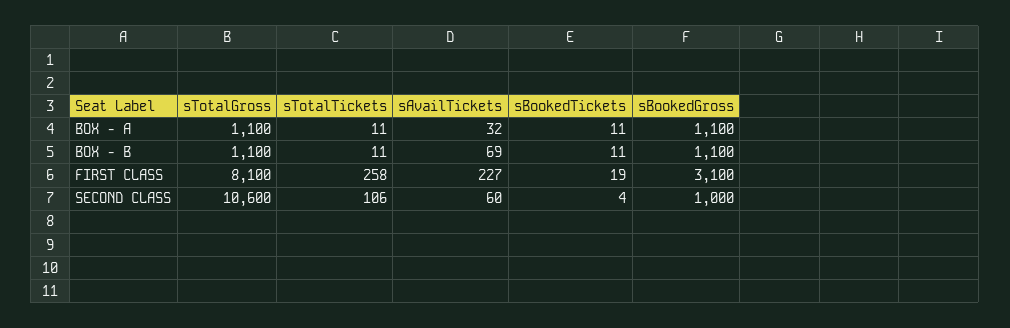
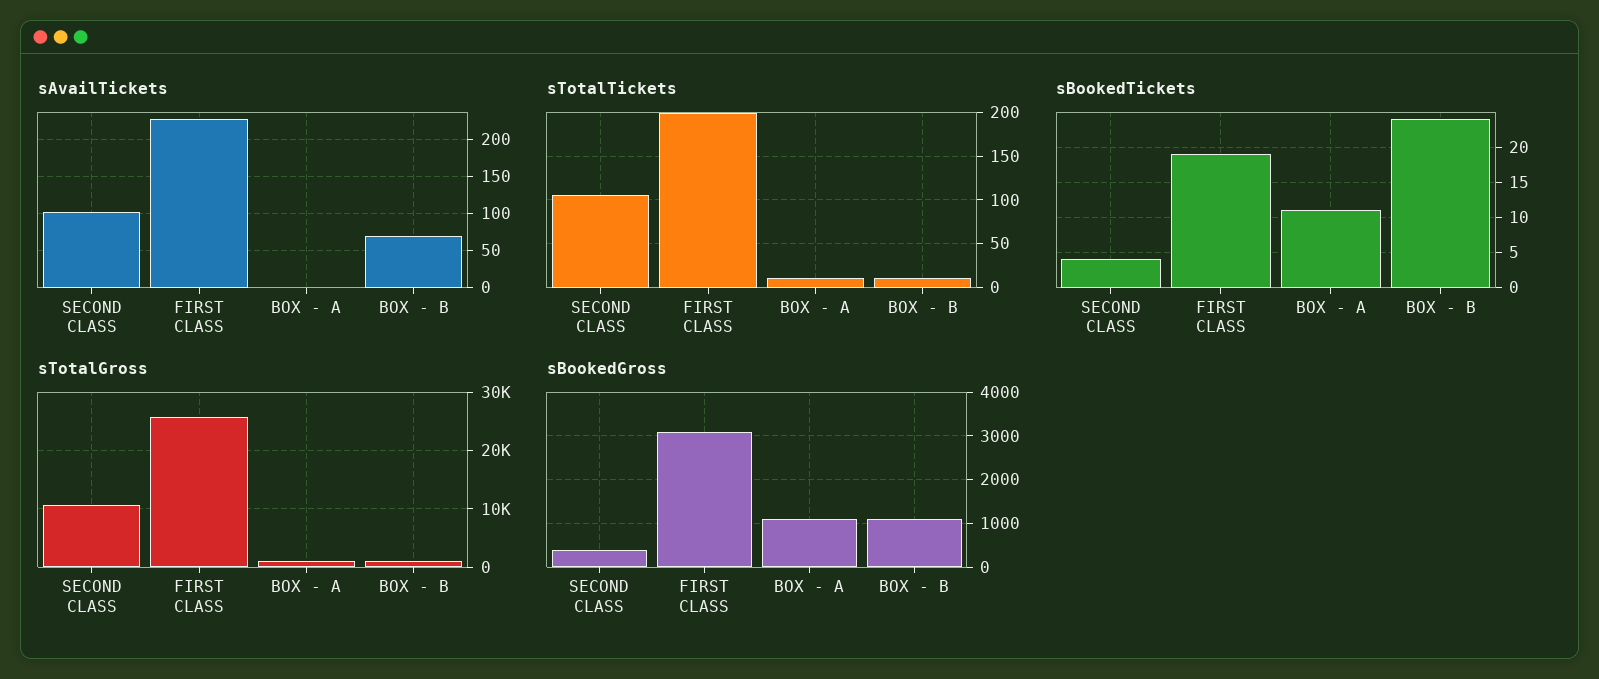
  {
    "sTotalGross": {
      "BOX - A": 1100,
      "BOX - B": 1100,
-     "FIRST CLASS": 8100,
+     "FIRST CLASS": 26000,
      "SECOND CLASS": 10600
    },
    "sTotalTickets": {
      "BOX - A": 11,
      "BOX - B": 11,
-     "FIRST CLASS": 258,
+     "FIRST CLASS": 200,
      "SECOND CLASS": 106
    },
    "sAvailTickets": {
-     "BOX - A": 32,
+     "BOX - A": 0,
      "BOX - B": 69,
      "FIRST CLASS": 227,
-     "SECOND CLASS": 60
+     "SECOND CLASS": 100
    },
    "sBookedTickets": {
      "BOX - A": 11,
-     "BOX - B": 11,
+     "BOX - B": 24,
      "FIRST CLASS": 19,
      "SECOND CLASS": 4
    },
    "sBookedGross": {
      "BOX - A": 1100,
      "BOX - B": 1100,
      "FIRST CLASS": 3100,
-     "SECOND CLASS": 1000
+     "SECOND CLASS": 400
    }
  }

